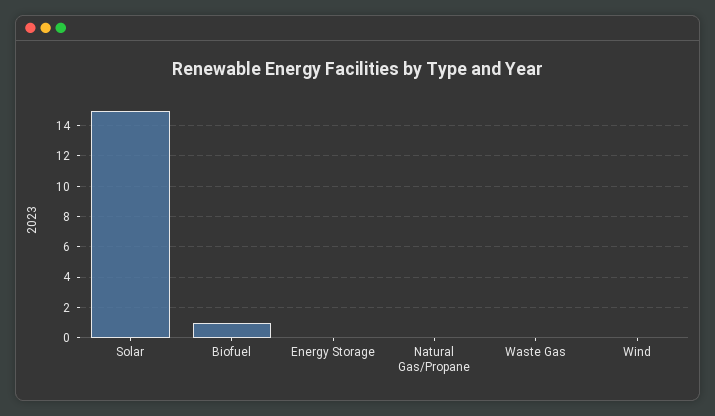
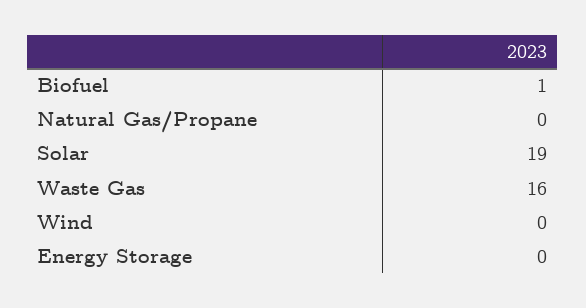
  {
-   "Solar": 15,
+   "Solar": 19,
    "Biofuel": 1,
    "Energy Storage": 0,
    "Natural Gas/Propane": 0,
-   "Waste Gas": 0,
+   "Waste Gas": 16,
    "Wind": 0
  }

